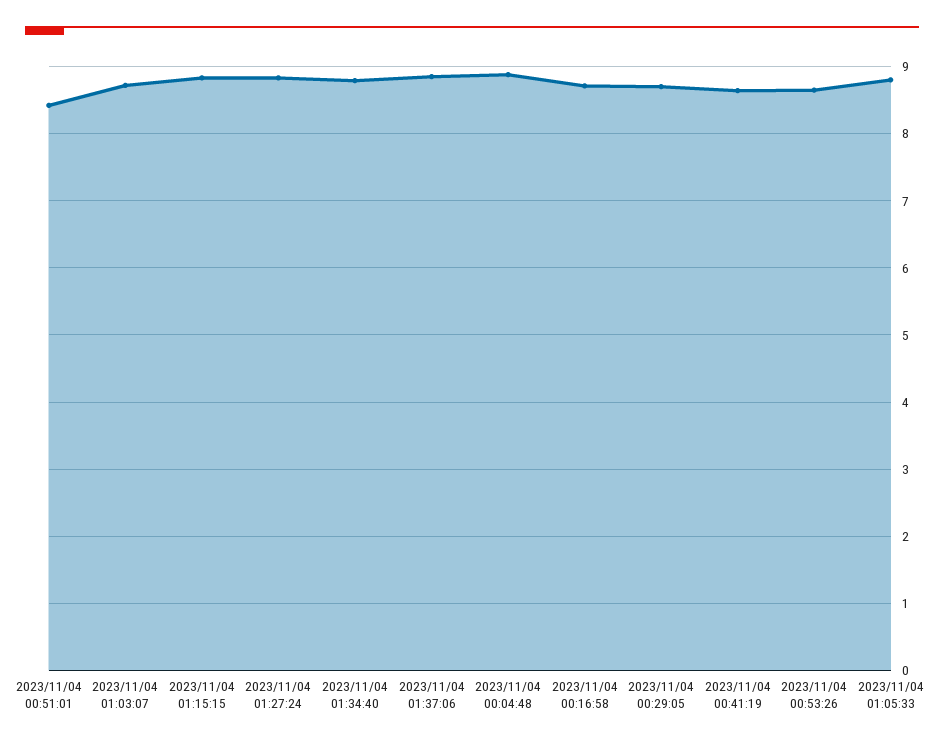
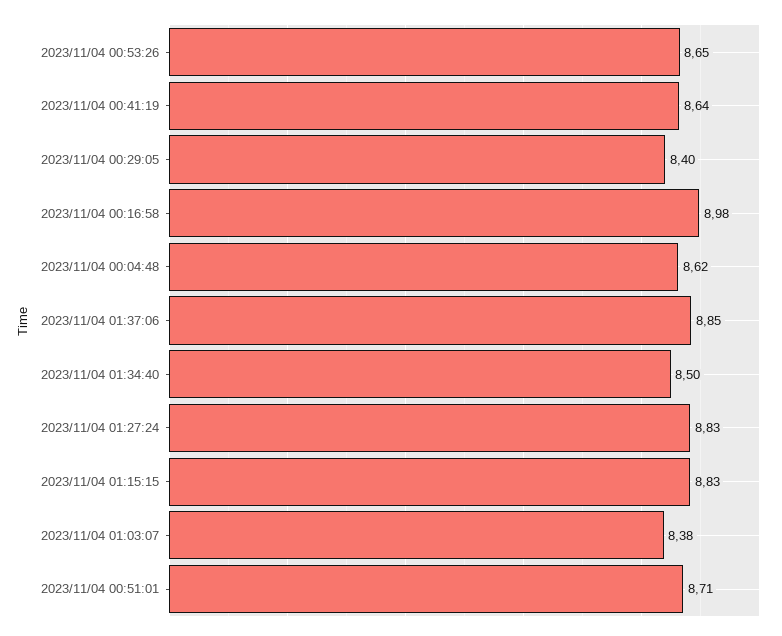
  {
-   "2023/11/04 00:51:01": 8.4,
+   "2023/11/04 00:51:01": 8.71,
-   "2023/11/04 01:03:07": 8.7,
+   "2023/11/04 01:03:07": 8.38,
    "2023/11/04 01:15:15": 8.83,
    "2023/11/04 01:27:24": 8.83,
-   "2023/11/04 01:34:40": 8.8,
+   "2023/11/04 01:34:40": 8.5,
    "2023/11/04 01:37:06": 8.85,
-   "2023/11/04 00:04:48": 8.9,
+   "2023/11/04 00:04:48": 8.62,
-   "2023/11/04 00:16:58": 8.7,
+   "2023/11/04 00:16:58": 8.98,
-   "2023/11/04 00:29:05": 8.7,
+   "2023/11/04 00:29:05": 8.4,
    "2023/11/04 00:41:19": 8.64,
-   "2023/11/04 00:53:26": 8.65,
+   "2023/11/04 00:53:26": 8.65
-   "2023/11/04 01:05:33": 8.8
  }

